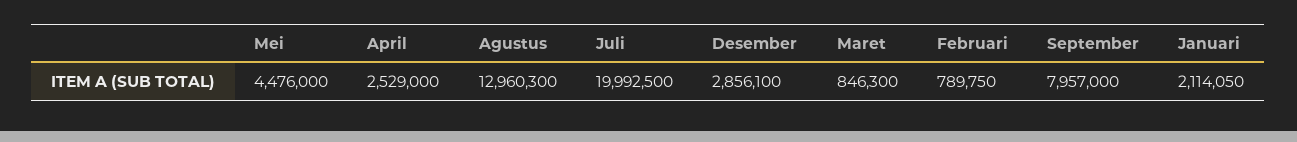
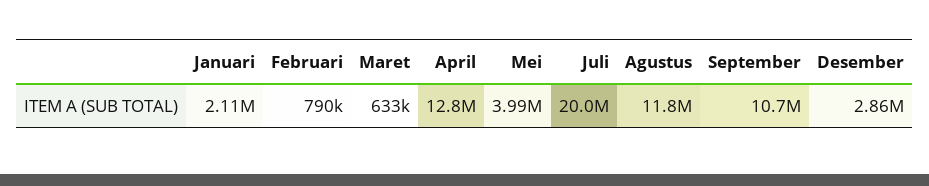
  {
-   "Mei": 4476000,
+   "Mei": 3990000,
-   "April": 2529000,
+   "April": 12800000,
-   "Agustus": 12960300,
+   "Agustus": 11800000,
    "Juli": 19992500,
    "Desember": 2856100,
-   "Maret": 846300,
+   "Maret": 633000,
    "Februari": 789750,
-   "September": 7957000,
+   "September": 10700000,
    "Januari": 2114050
  }

